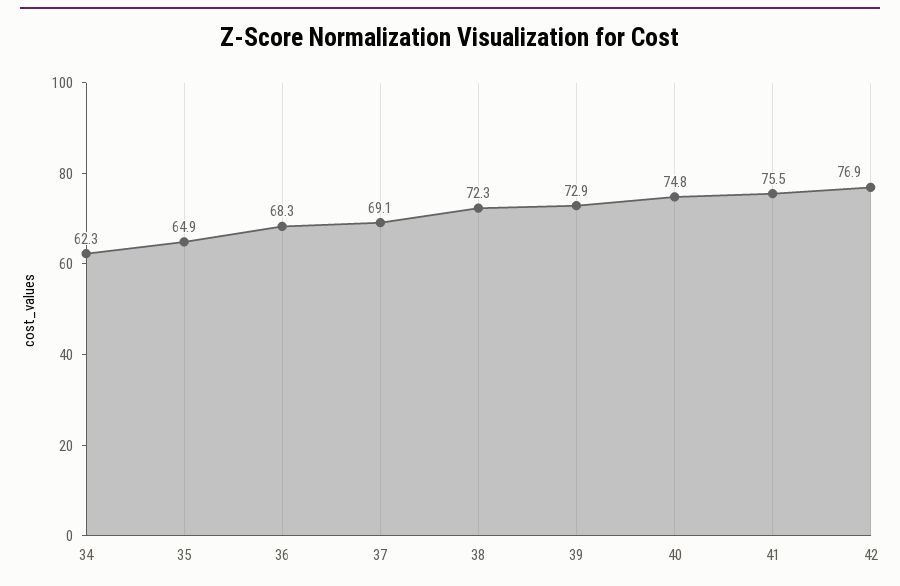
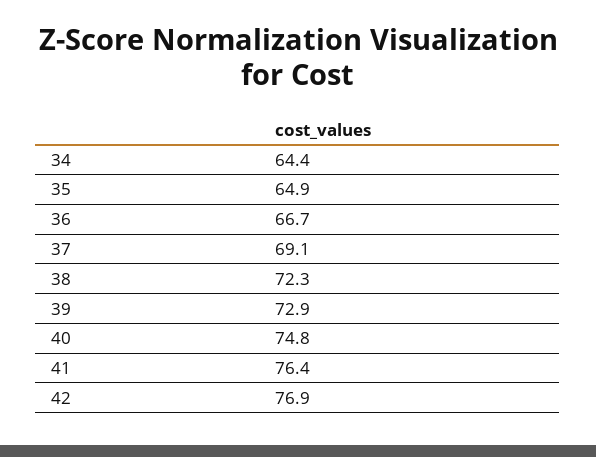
  {
-   "34": 62.3,
+   "34": 64.4,
    "35": 64.9,
-   "36": 68.3,
+   "36": 66.7,
    "37": 69.1,
    "38": 72.3,
    "39": 72.9,
    "40": 74.8,
-   "41": 75.5,
+   "41": 76.4,
    "42": 76.9
  }

